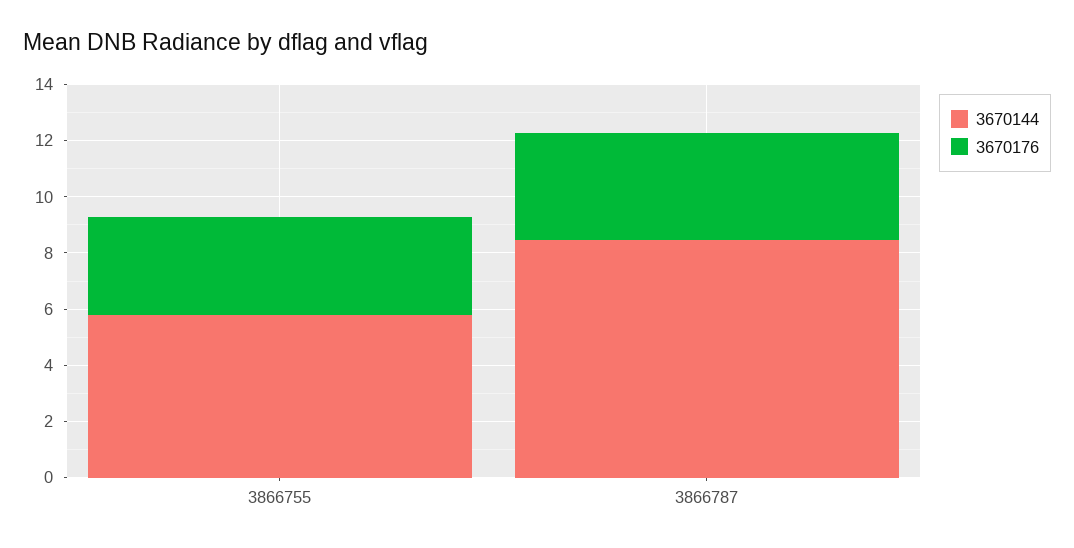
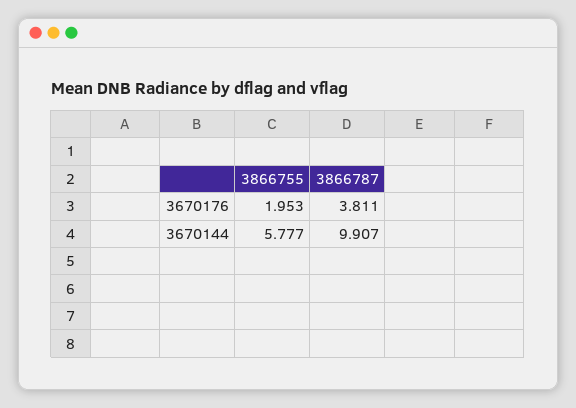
  {
    "3670144": {
      "3866755": 5.777,
-     "3866787": 8.5
+     "3866787": 9.907
    },
    "3670176": {
-     "3866755": 3.5,
+     "3866755": 1.953,
      "3866787": 3.811
    }
  }

